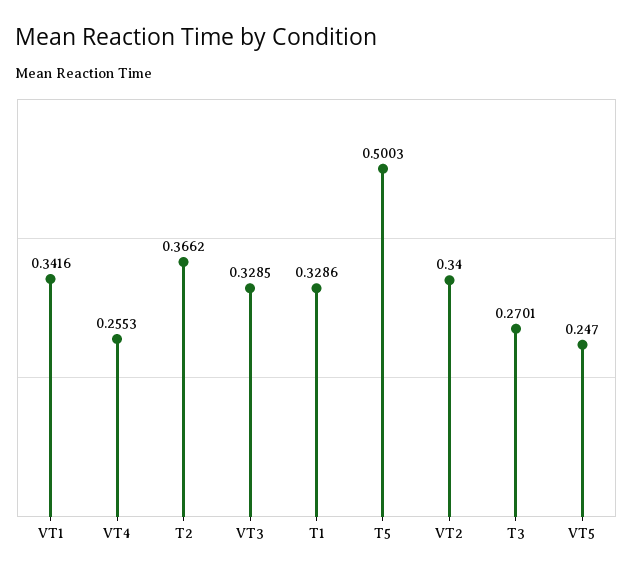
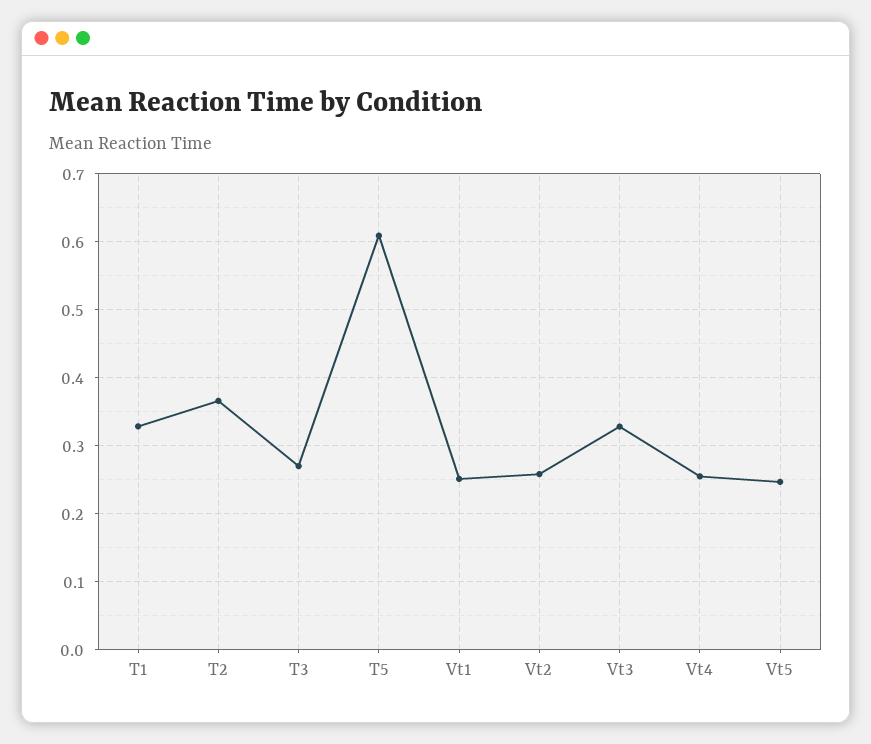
  {
-   "VT1": 0.3416,
+   "VT1": 0.25,
    "VT4": 0.2553,
    "T2": 0.3662,
    "VT3": 0.3285,
    "T1": 0.3286,
-   "T5": 0.5003,
+   "T5": 0.61,
-   "VT2": 0.34,
+   "VT2": 0.26,
    "T3": 0.2701,
    "VT5": 0.247
  }

